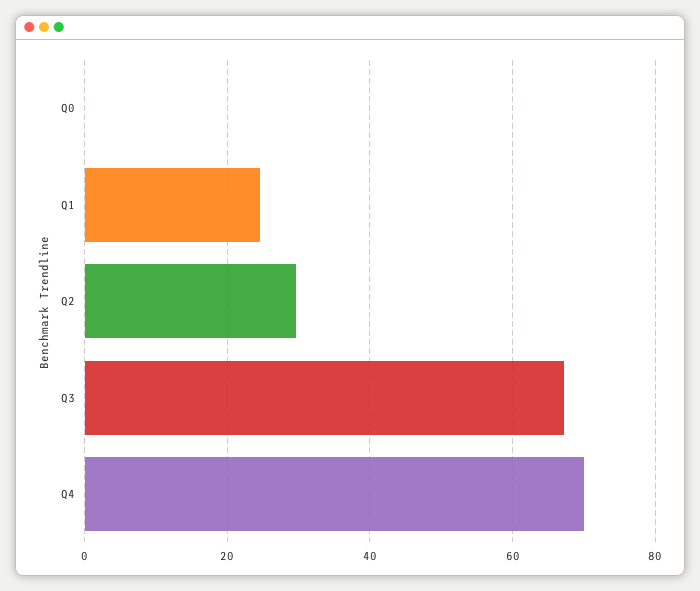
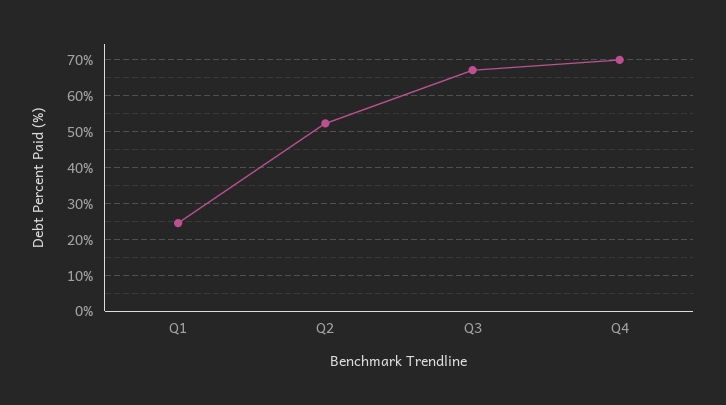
  {
-   "Q0": 0,
    "Q1": 24,
-   "Q2": 30,
+   "Q2": 52,
    "Q3": 68,
    "Q4": 70
  }

